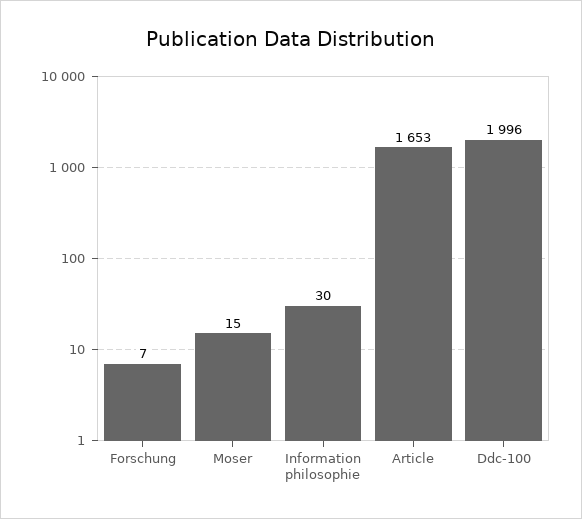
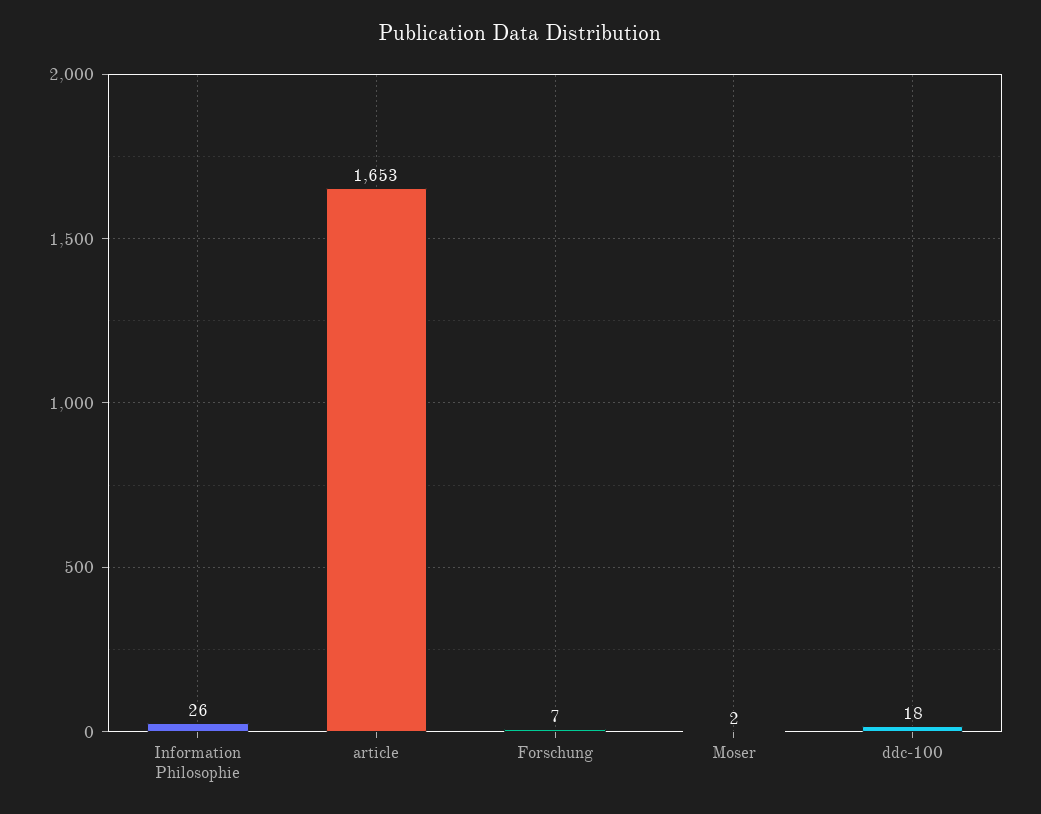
  {
    "Forschung": 7,
-   "Moser": 15,
+   "Moser": 2,
-   "Information philosophie": 30,
+   "Information philosophie": 26,
    "Article": 1653,
-   "Ddc-100": 1996
+   "Ddc-100": 18
  }

